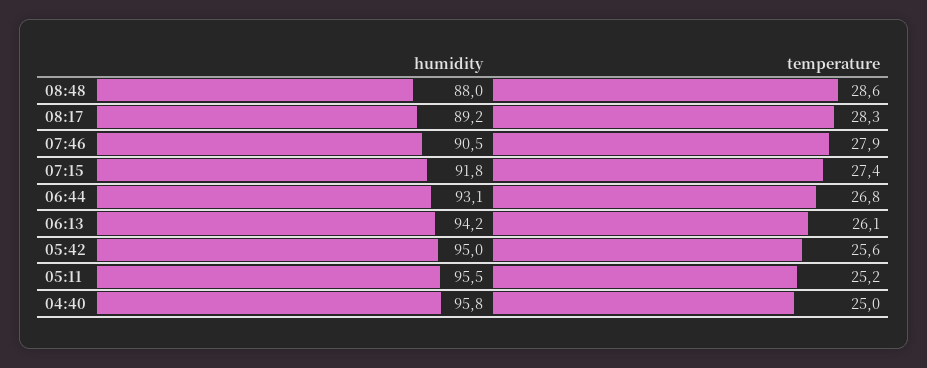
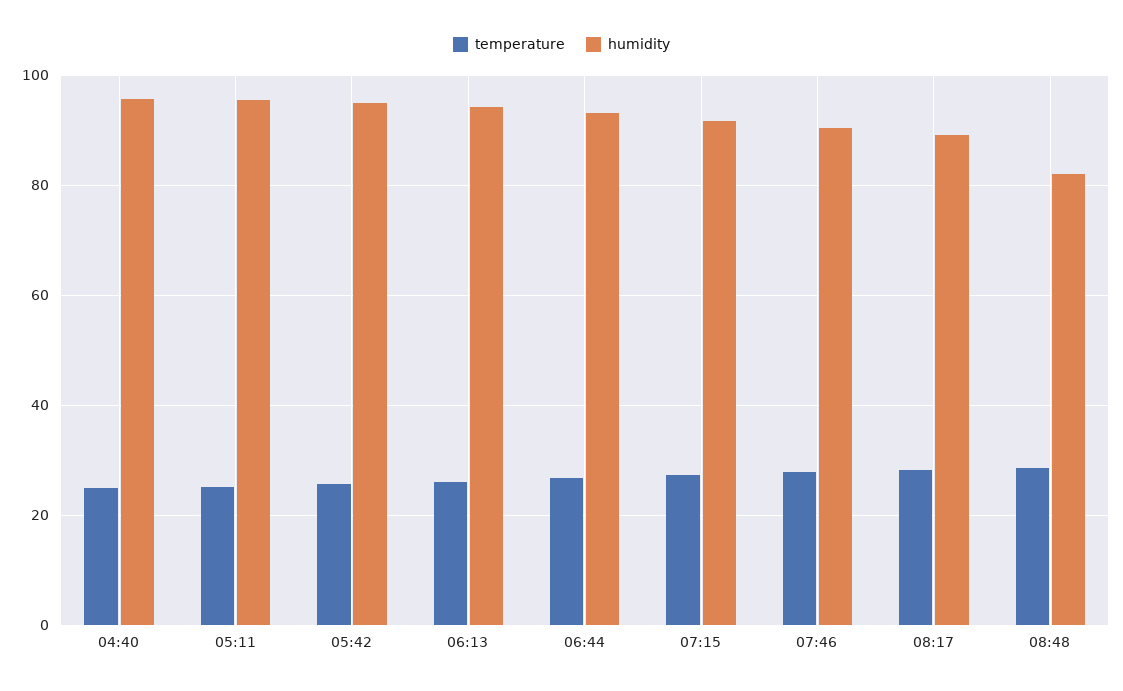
  {
    "humidity": {
-     "08:48": 88,
+     "08:48": 82,
      "08:17": 89.2,
      "07:46": 90.5,
      "07:15": 91.8,
      "06:44": 93.1,
      "06:13": 94.2,
      "05:42": 95,
      "05:11": 95.5,
      "04:40": 95.8
    },
    "temperature": {
      "08:48": 28.6,
      "08:17": 28.3,
      "07:46": 27.9,
      "07:15": 27.4,
      "06:44": 26.8,
      "06:13": 26.1,
      "05:42": 25.6,
      "05:11": 25.2,
      "04:40": 25
    }
  }

